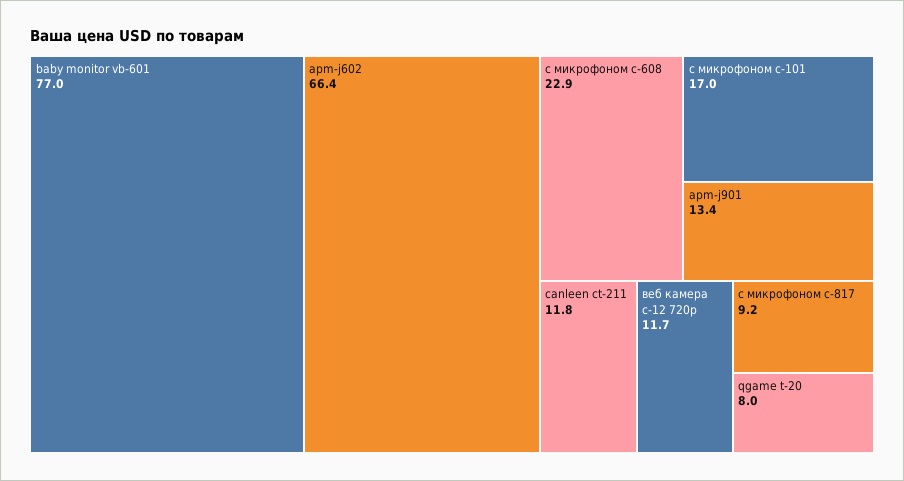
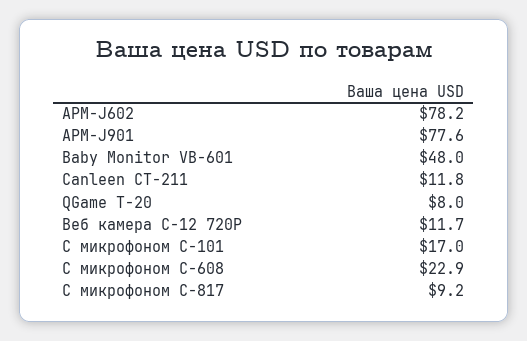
  {
-   "baby monitor vb-601": 77,
+   "baby monitor vb-601": 48,
-   "apm-j602": 66.4,
+   "apm-j602": 78.2,
    "с микрофоном c-608": 22.9,
    "с микрофоном c-101": 17,
-   "apm-j901": 13.4,
+   "apm-j901": 77.6,
    "canleen ct-211": 11.8,
    "веб камера c-12 720p": 11.7,
    "с микрофоном c-817": 9.2,
    "qgame t-20": 8
  }

